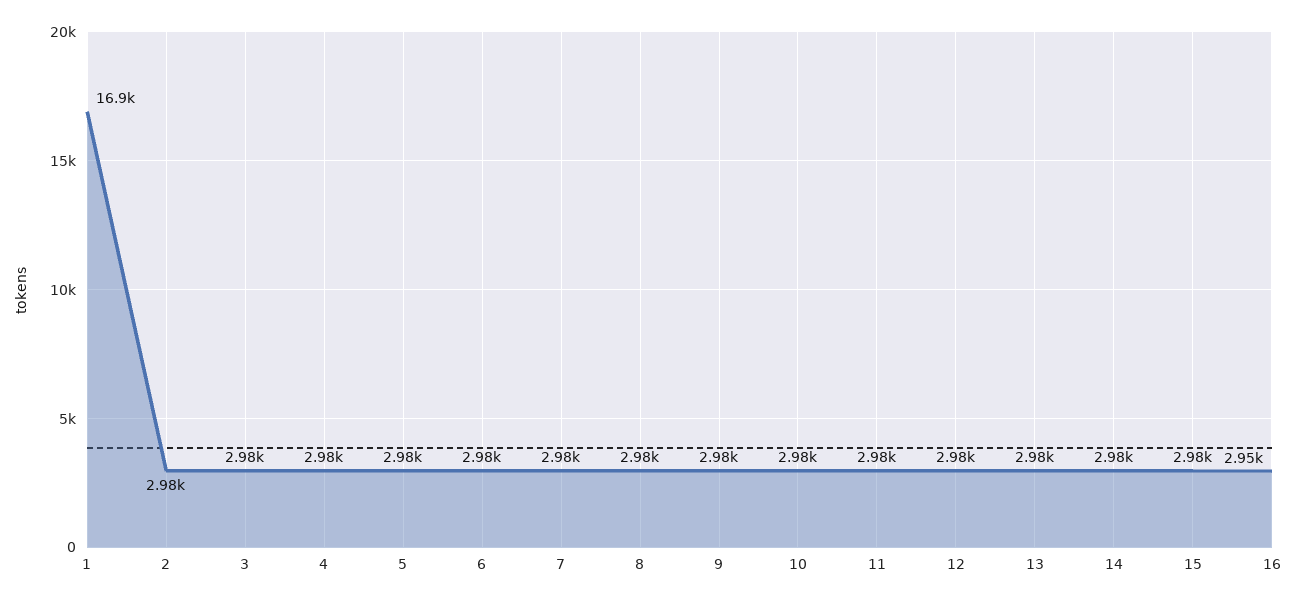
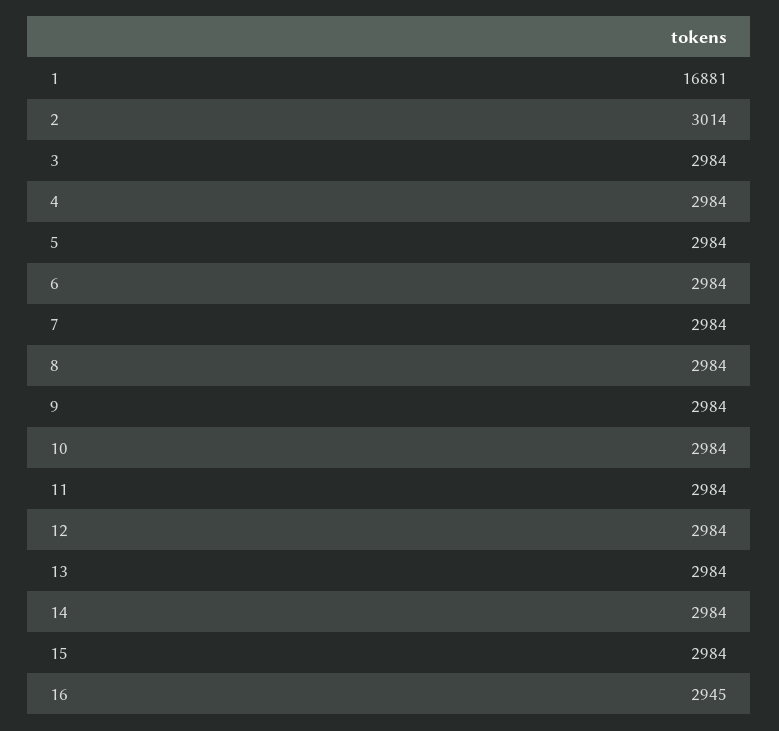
  {
    "1": 16881,
-   "2": 2980,
+   "2": 3014,
    "3": 2984,
    "4": 2984,
    "5": 2984,
    "6": 2984,
    "7": 2984,
    "8": 2984,
    "9": 2984,
    "10": 2984,
    "11": 2984,
    "12": 2984,
    "13": 2984,
    "14": 2984,
    "15": 2984,
    "16": 2945
  }

